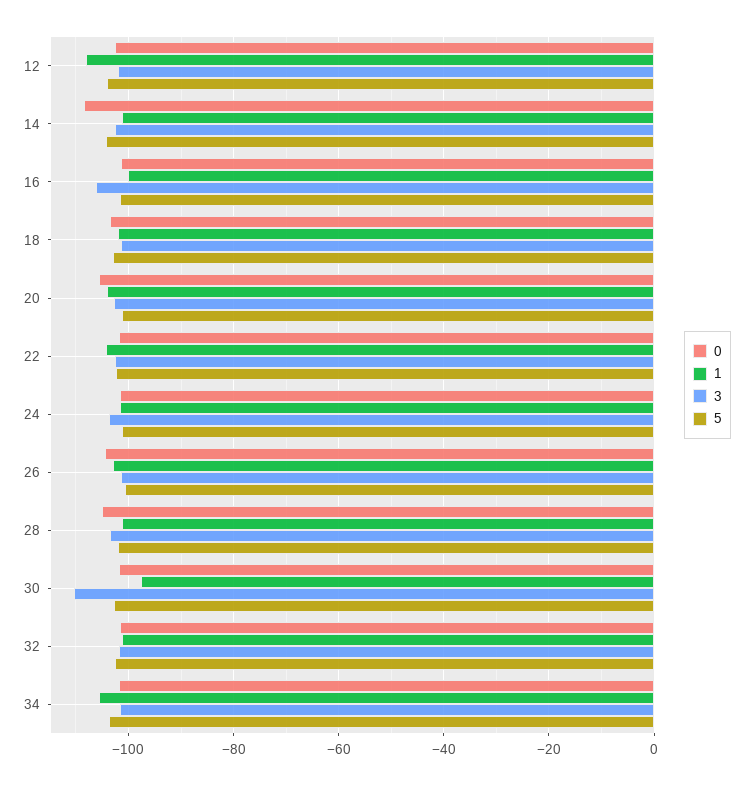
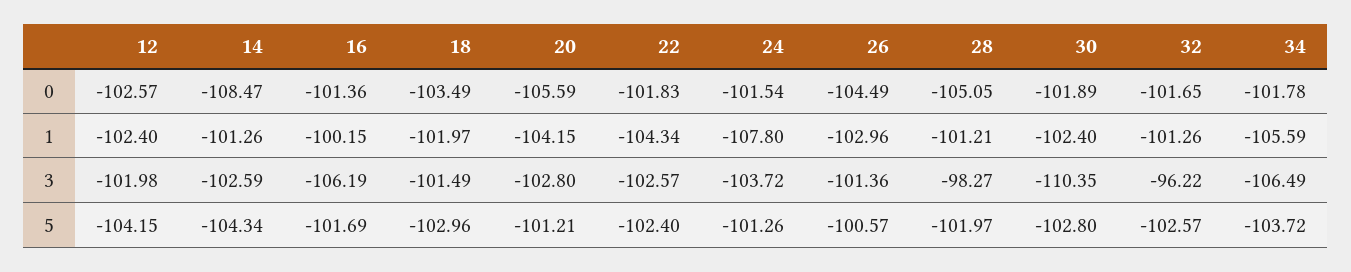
  {
    "0": {
      "12": -102.57,
      "14": -108.47,
      "16": -101.36,
      "18": -103.49,
      "20": -105.59,
      "22": -101.83,
      "24": -101.54,
      "26": -104.49,
      "28": -105.05,
      "30": -101.89,
      "32": -101.65,
      "34": -101.78
    },
    "1": {
-     "12": -108,
+     "12": -102.4,
      "14": -101.26,
      "16": -100.15,
      "18": -101.97,
      "20": -104.15,
      "22": -104.34,
-     "24": -102,
+     "24": -107.8,
      "26": -102.96,
      "28": -101.21,
-     "30": -98,
+     "30": -102.4,
      "32": -101.26,
      "34": -105.59
    },
    "3": {
      "12": -101.98,
      "14": -102.59,
      "16": -106.19,
      "18": -101.49,
      "20": -102.8,
      "22": -102.57,
      "24": -103.72,
      "26": -101.36,
-     "28": -104,
+     "28": -98.27,
      "30": -110.35,
-     "32": -102,
+     "32": -96.22,
-     "34": -102
+     "34": -106.49
    },
    "5": {
      "12": -104.15,
      "14": -104.34,
      "16": -101.69,
      "18": -102.96,
      "20": -101.21,
      "22": -102.4,
      "24": -101.26,
      "26": -100.57,
      "28": -101.97,
      "30": -102.8,
      "32": -102.57,
      "34": -103.72
    }
  }

